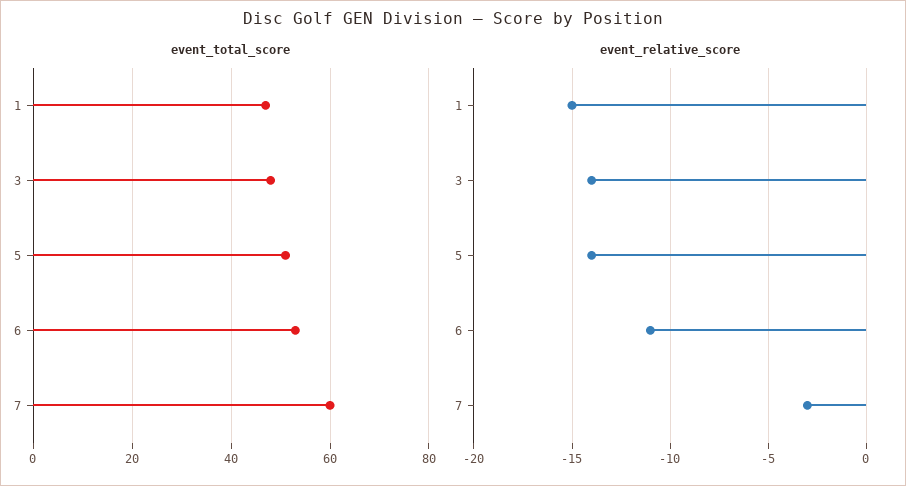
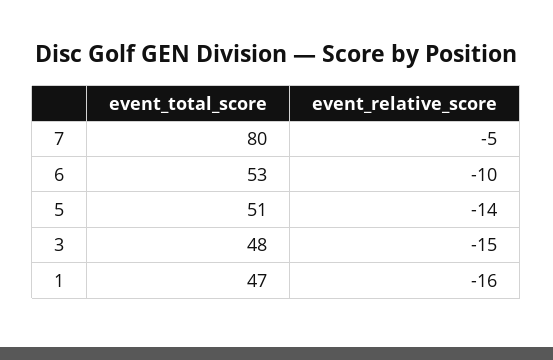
  {
    "event_total_score": {
      "1": 47,
      "3": 48,
      "5": 51,
      "6": 53,
-     "7": 60
+     "7": 80
    },
    "event_relative_score": {
-     "1": -15,
+     "1": -16,
-     "3": -14,
+     "3": -15,
      "5": -14,
-     "6": -11,
+     "6": -10,
-     "7": -3
+     "7": -5
    }
  }

